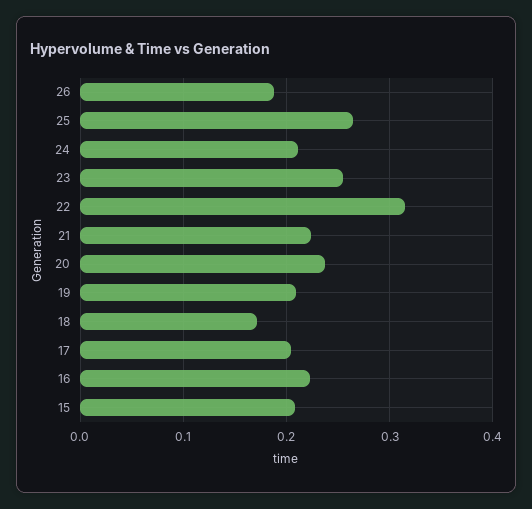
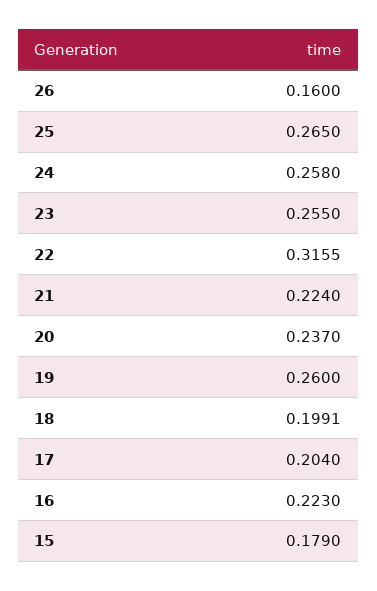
  {
-   "26": 0.19,
+   "26": 0.16,
    "25": 0.265,
-   "24": 0.21,
+   "24": 0.258,
    "23": 0.255,
    "22": 0.3155,
    "21": 0.224,
    "20": 0.237,
-   "19": 0.21,
+   "19": 0.26,
-   "18": 0.17,
+   "18": 0.1991,
    "17": 0.204,
    "16": 0.223,
-   "15": 0.21
+   "15": 0.179
  }

